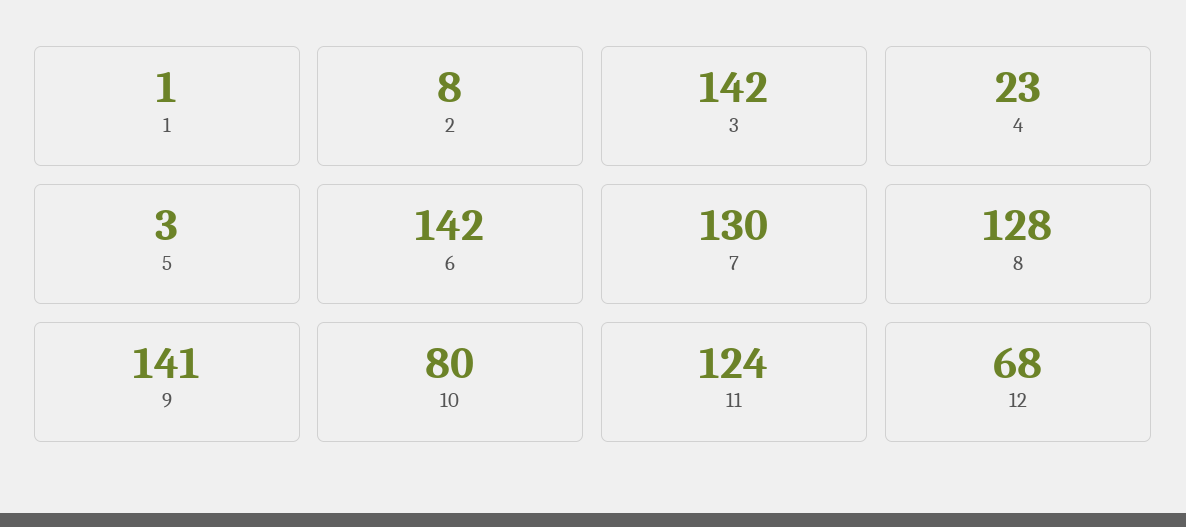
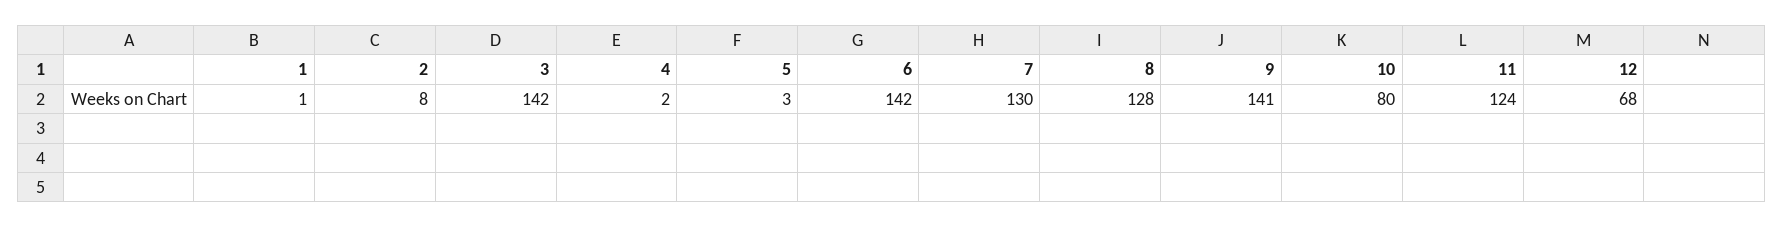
  {
    "1": 1,
    "2": 8,
    "3": 142,
-   "4": 23,
+   "4": 2,
    "5": 3,
    "6": 142,
    "7": 130,
    "8": 128,
    "9": 141,
    "10": 80,
    "11": 124,
    "12": 68
  }

